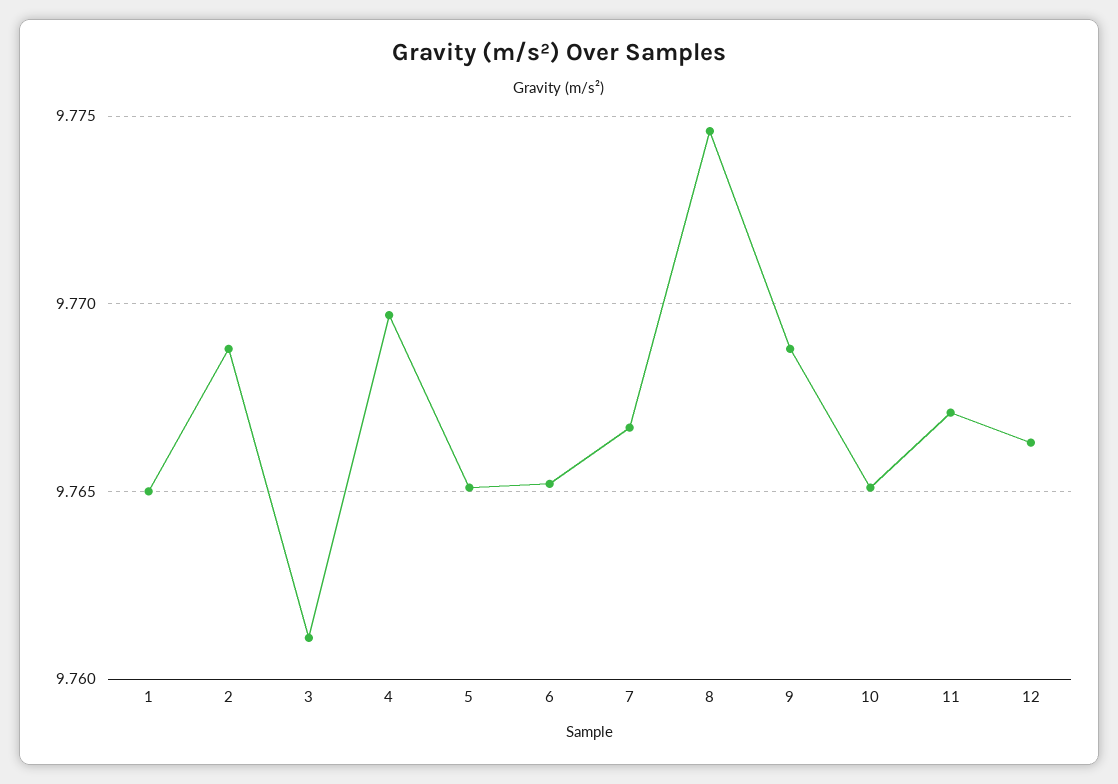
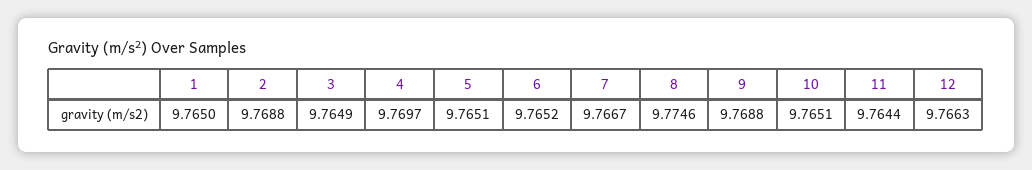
  {
    "1": 9.765,
    "2": 9.7688,
-   "3": 9.761,
+   "3": 9.7649,
    "4": 9.7697,
    "5": 9.7651,
    "6": 9.7652,
    "7": 9.7667,
    "8": 9.7746,
    "9": 9.7688,
    "10": 9.7651,
-   "11": 9.767,
+   "11": 9.7644,
    "12": 9.7663
  }

